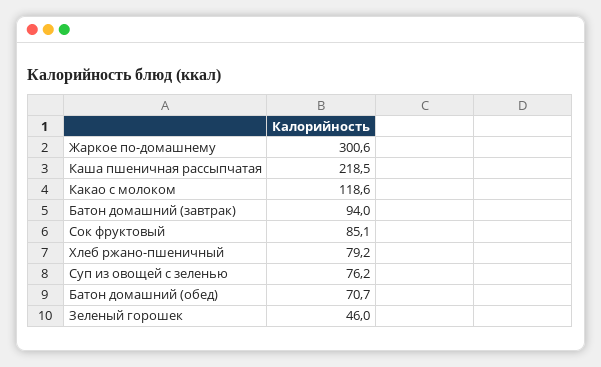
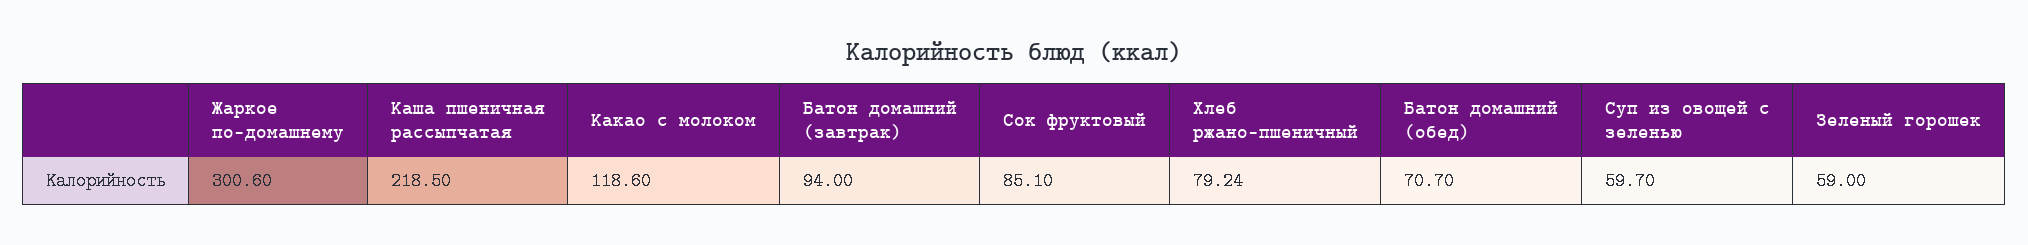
  {
    "Жаркое по-домашнему": 300.6,
    "Каша пшеничная рассыпчатая": 218.5,
    "Какао с молоком": 118.6,
    "Батон домашний (завтрак)": 94,
    "Сок фруктовый": 85.1,
-   "Хлеб ржано-пшеничный": 79.2,
+   "Хлеб ржано-пшеничный": 79.24,
-   "Суп из овощей с зеленью": 76.2,
+   "Суп из овощей с зеленью": 59.7,
    "Батон домашний (обед)": 70.7,
-   "Зеленый горошек": 46
+   "Зеленый горошек": 59
  }

